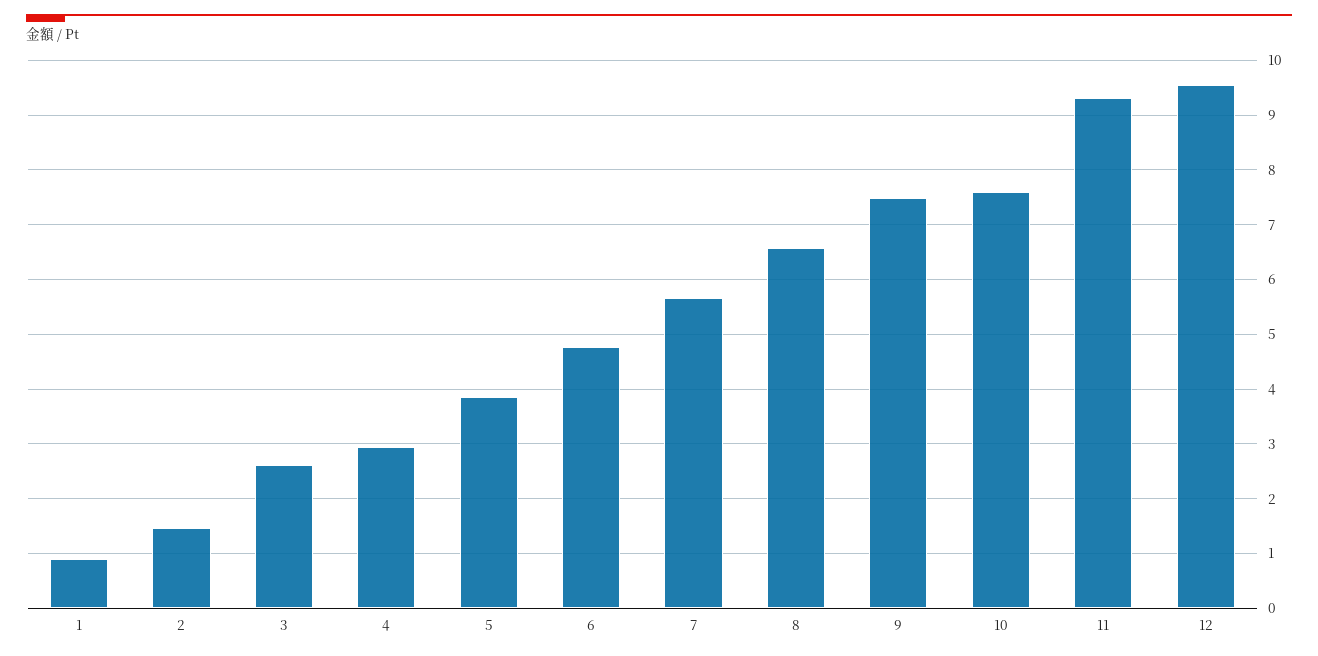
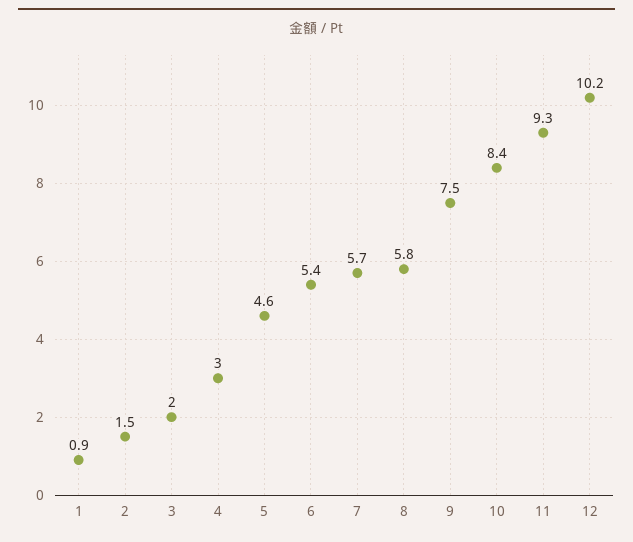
  {
    "1": 0.9,
    "2": 1.5,
-   "3": 2.6,
+   "3": 2,
    "4": 3,
-   "5": 3.8,
+   "5": 4.6,
-   "6": 4.8,
+   "6": 5.4,
    "7": 5.7,
-   "8": 6.6,
+   "8": 5.8,
    "9": 7.5,
-   "10": 7.6,
+   "10": 8.4,
    "11": 9.3,
-   "12": 9.6
+   "12": 10.2
  }

